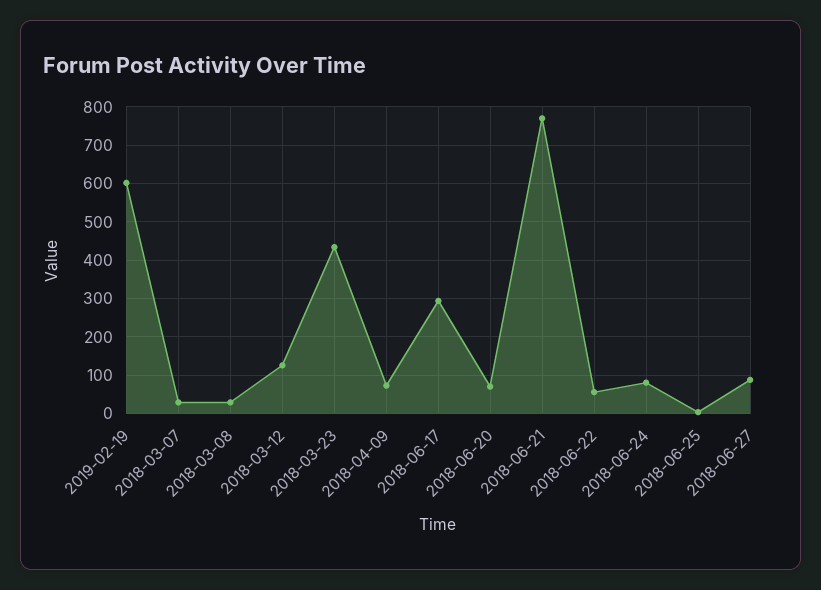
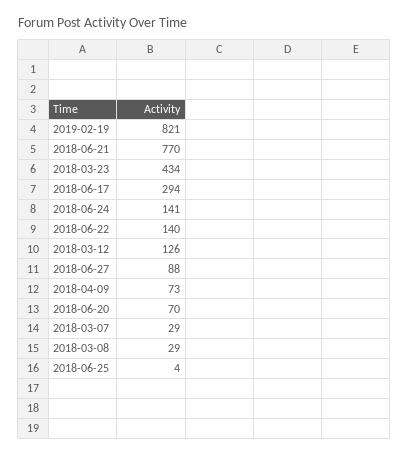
  {
-   "2019-02-19": 600,
+   "2019-02-19": 821,
    "2018-03-07": 29,
    "2018-03-08": 29,
    "2018-03-12": 126,
    "2018-03-23": 434,
    "2018-04-09": 73,
    "2018-06-17": 294,
    "2018-06-20": 70,
    "2018-06-21": 770,
-   "2018-06-22": 60,
+   "2018-06-22": 140,
-   "2018-06-24": 80,
+   "2018-06-24": 141,
    "2018-06-25": 4,
    "2018-06-27": 88
  }

